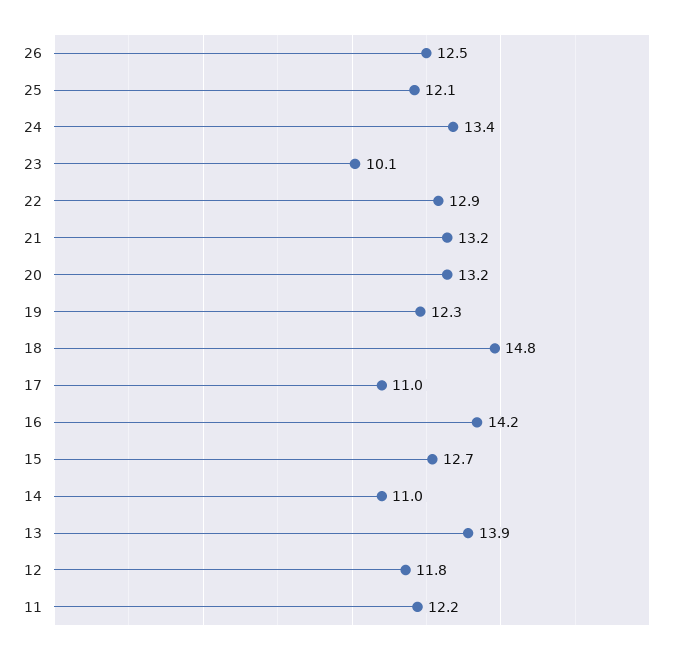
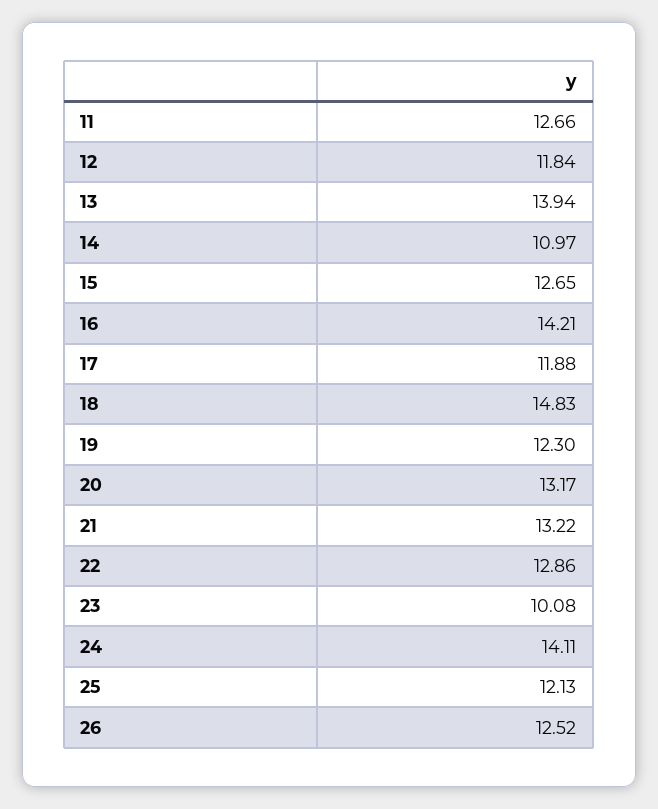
  {
    "26": 12.52,
    "25": 12.13,
-   "24": 13.4,
+   "24": 14.11,
    "23": 10.08,
    "22": 12.86,
    "21": 13.22,
    "20": 13.17,
    "19": 12.3,
    "18": 14.83,
-   "17": 11,
+   "17": 11.88,
    "16": 14.21,
    "15": 12.65,
    "14": 10.97,
    "13": 13.94,
    "12": 11.84,
-   "11": 12.2
+   "11": 12.66
  }

